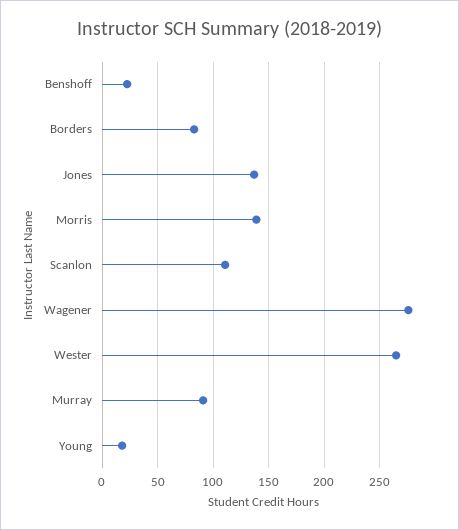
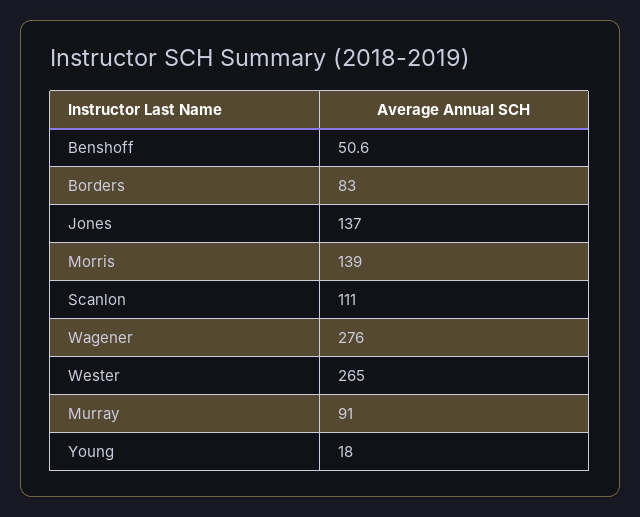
  {
-   "Benshoff": 20,
+   "Benshoff": 50.6,
    "Borders": 83,
    "Jones": 137,
    "Morris": 139,
    "Scanlon": 111,
    "Wagener": 276,
    "Wester": 265,
    "Murray": 91,
    "Young": 18
  }

